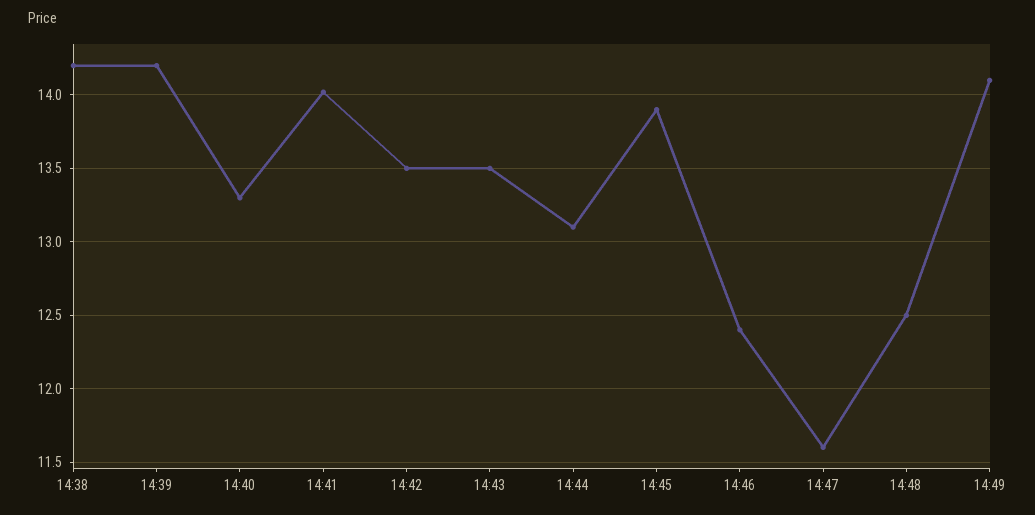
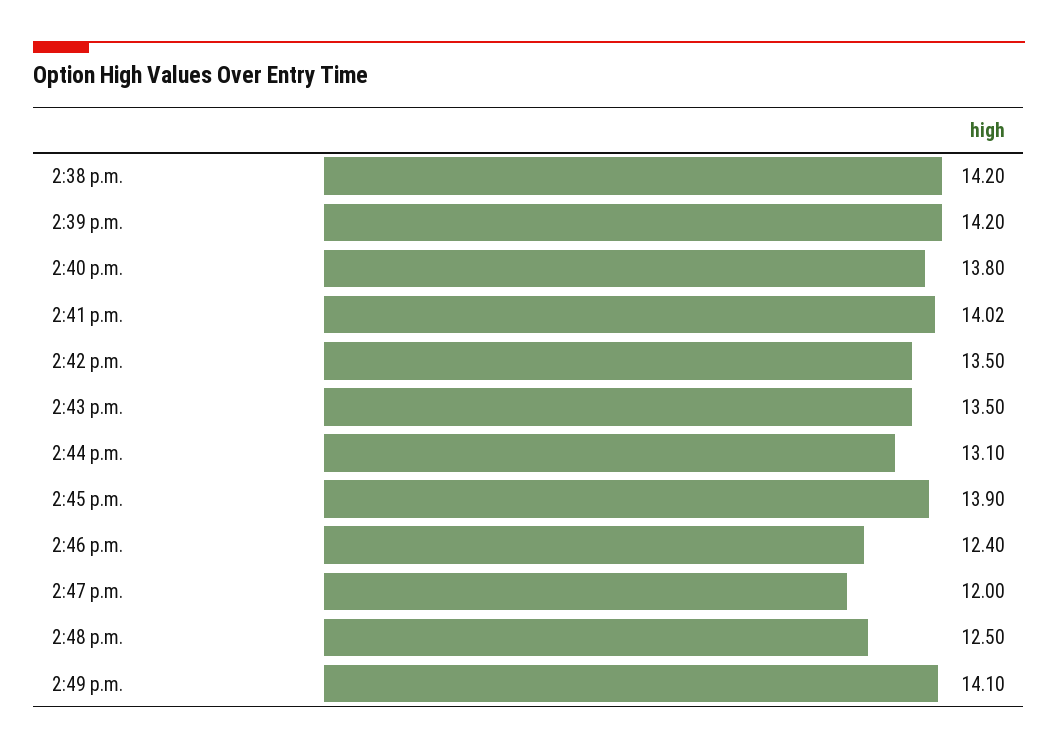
  {
    "14:38": 14.2,
    "14:39": 14.2,
-   "14:40": 13.3,
+   "14:40": 13.8,
    "14:41": 14.02,
    "14:42": 13.5,
    "14:43": 13.5,
    "14:44": 13.1,
    "14:45": 13.9,
    "14:46": 12.4,
-   "14:47": 11.6,
+   "14:47": 12,
    "14:48": 12.5,
    "14:49": 14.1
  }

